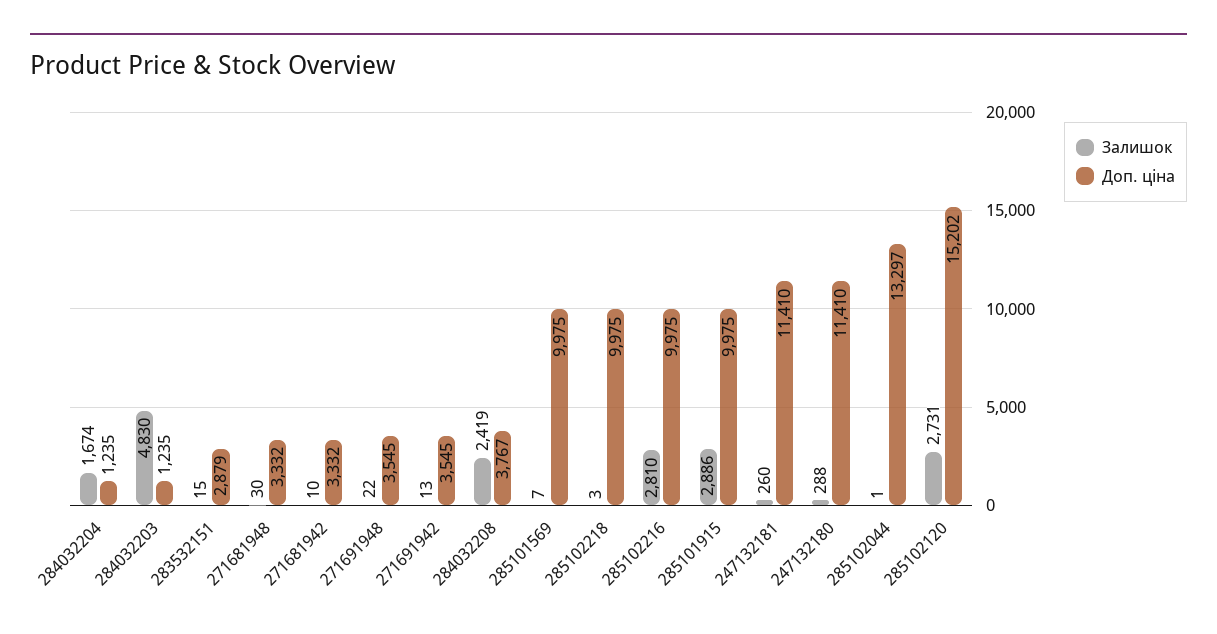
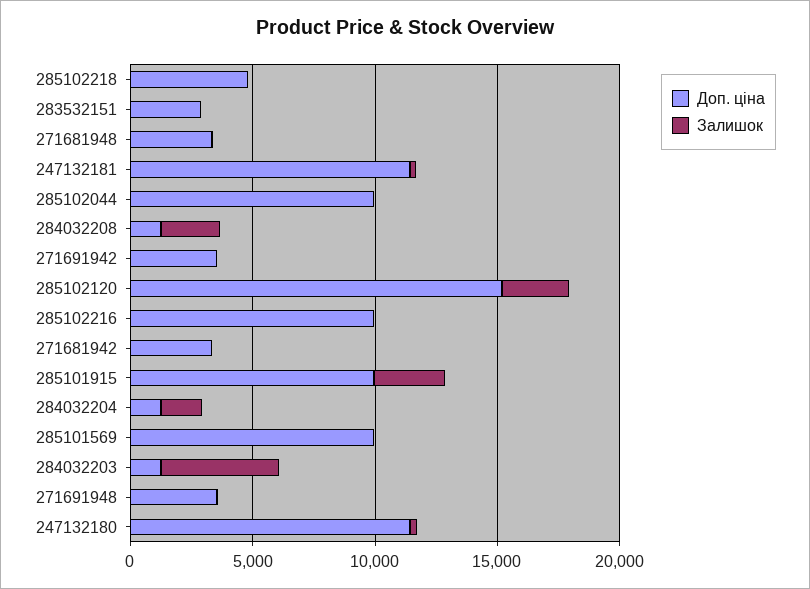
  {
    "Залишок": {
      "284032204": 1674,
      "284032203": 4830,
      "283532151": 15,
      "271681948": 30,
      "271681942": 10,
      "271691948": 22,
      "271691942": 13,
      "284032208": 2419,
      "285101569": 7,
      "285102218": 3,
-     "285102216": 2810,
+     "285102216": 0,
      "285101915": 2886,
      "247132181": 260,
      "247132180": 288,
      "285102044": 1,
      "285102120": 2731
    },
    "Доп. ціна": {
      "284032204": 1235,
      "284032203": 1235,
      "283532151": 2879,
      "271681948": 3332,
      "271681942": 3332,
      "271691948": 3545,
      "271691942": 3545,
-     "284032208": 3767,
+     "284032208": 1000,
      "285101569": 9975,
-     "285102218": 9975,
+     "285102218": 5000,
      "285102216": 9975,
      "285101915": 9975,
      "247132181": 11410,
      "247132180": 11410,
-     "285102044": 13297,
+     "285102044": 10000,
      "285102120": 15202
    }
  }

